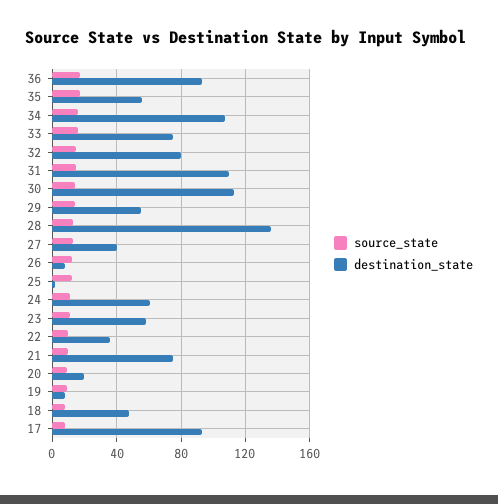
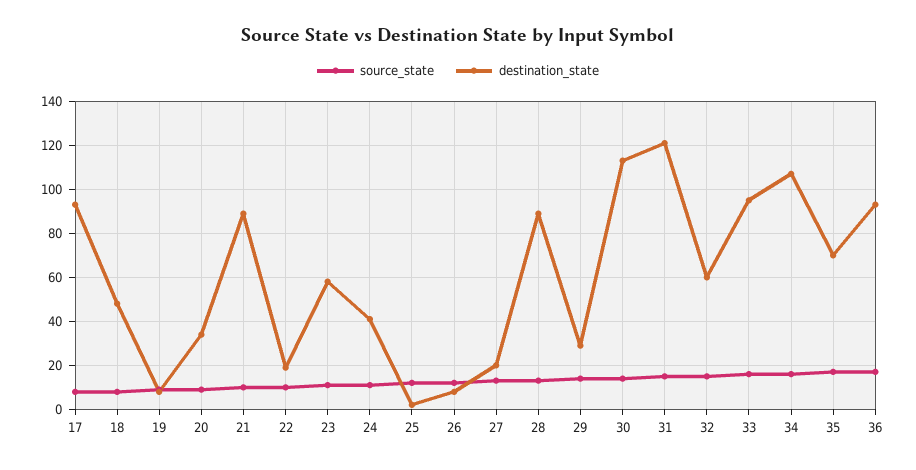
  {
    "source_state": {
      "36": 15,
      "35": 15,
      "34": 15,
      "33": 15,
      "32": 15,
      "31": 15,
      "30": 15,
      "29": 15,
      "28": 15,
      "27": 15,
      "26": 10,
      "25": 10,
      "24": 10,
      "23": 10,
      "22": 10,
      "21": 10,
      "20": 10,
      "19": 10,
      "18": 10,
      "17": 10
    },
    "destination_state": {
      "36": 95,
-     "35": 55,
+     "35": 70,
      "34": 105,
-     "33": 75,
+     "33": 95,
-     "32": 80,
+     "32": 60,
-     "31": 110,
+     "31": 120,
      "30": 115,
-     "29": 55,
+     "29": 30,
-     "28": 135,
+     "28": 90,
-     "27": 40,
+     "27": 20,
      "26": 10,
      "25": 0,
-     "24": 60,
+     "24": 40,
      "23": 60,
-     "22": 35,
+     "22": 20,
-     "21": 75,
+     "21": 90,
-     "20": 20,
+     "20": 35,
      "19": 10,
      "18": 50,
      "17": 95
    }
  }

